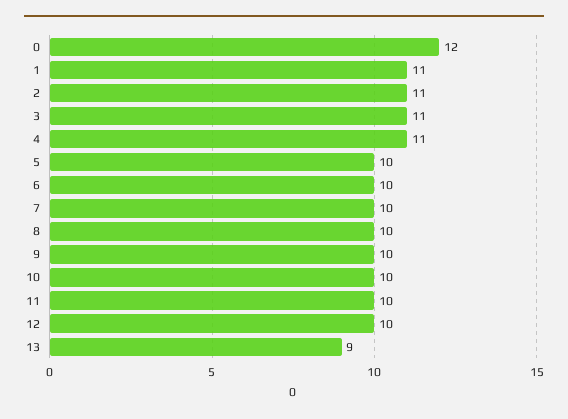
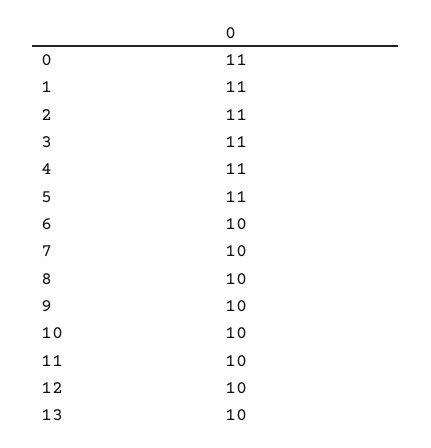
  {
-   "0": 12,
+   "0": 11,
    "1": 11,
    "2": 11,
    "3": 11,
    "4": 11,
-   "5": 10,
+   "5": 11,
    "6": 10,
    "7": 10,
    "8": 10,
    "9": 10,
    "10": 10,
    "11": 10,
    "12": 10,
-   "13": 9
+   "13": 10
  }

